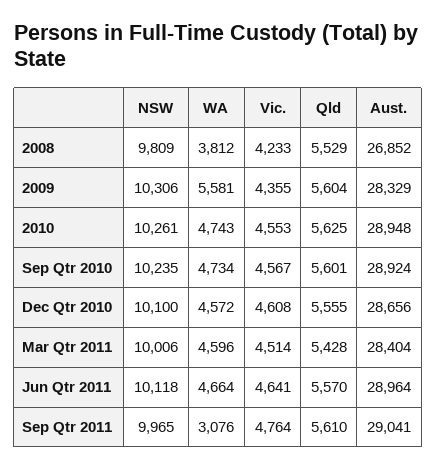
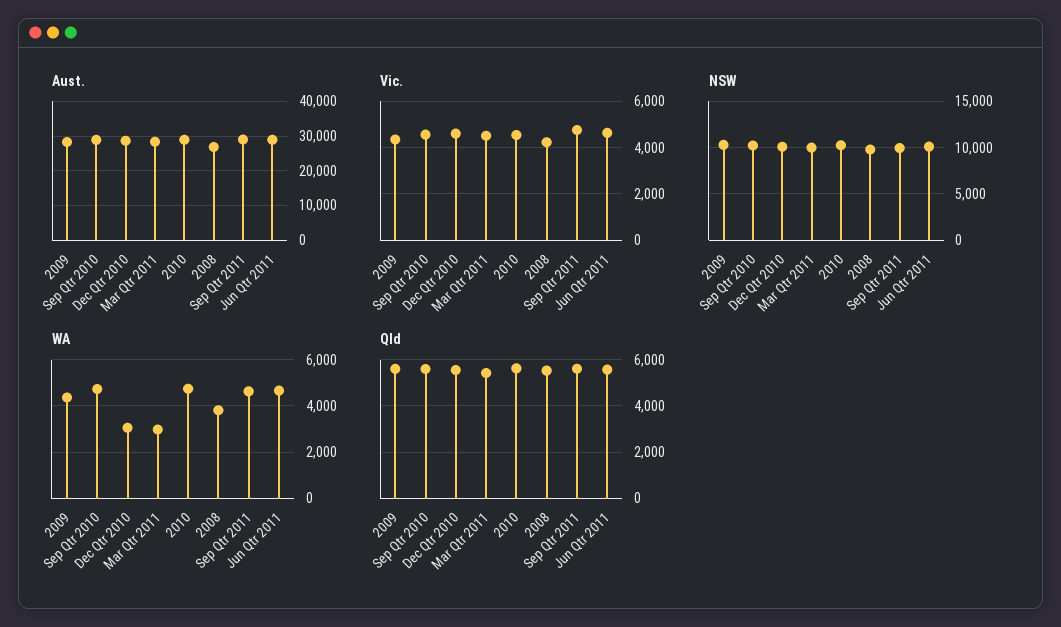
  {
    "NSW": {
      "2008": 9809,
      "2009": 10306,
      "2010": 10261,
      "Sep Qtr 2010": 10235,
      "Dec Qtr 2010": 10100,
      "Mar Qtr 2011": 10006,
      "Jun Qtr 2011": 10118,
      "Sep Qtr 2011": 9965
    },
    "WA": {
      "2008": 3812,
-     "2009": 5581,
+     "2009": 4500,
      "2010": 4743,
      "Sep Qtr 2010": 4734,
-     "Dec Qtr 2010": 4572,
+     "Dec Qtr 2010": 3000,
-     "Mar Qtr 2011": 4596,
+     "Mar Qtr 2011": 3000,
      "Jun Qtr 2011": 4664,
-     "Sep Qtr 2011": 3076
+     "Sep Qtr 2011": 4500
    },
    "Vic.": {
      "2008": 4233,
      "2009": 4355,
      "2010": 4553,
      "Sep Qtr 2010": 4567,
      "Dec Qtr 2010": 4608,
      "Mar Qtr 2011": 4514,
      "Jun Qtr 2011": 4641,
      "Sep Qtr 2011": 4764
    },
    "Qld": {
      "2008": 5529,
      "2009": 5604,
      "2010": 5625,
      "Sep Qtr 2010": 5601,
      "Dec Qtr 2010": 5555,
      "Mar Qtr 2011": 5428,
      "Jun Qtr 2011": 5570,
      "Sep Qtr 2011": 5610
    },
    "Aust.": {
      "2008": 26852,
      "2009": 28329,
      "2010": 28948,
      "Sep Qtr 2010": 28924,
      "Dec Qtr 2010": 28656,
      "Mar Qtr 2011": 28404,
      "Jun Qtr 2011": 28964,
      "Sep Qtr 2011": 29041
    }
  }

